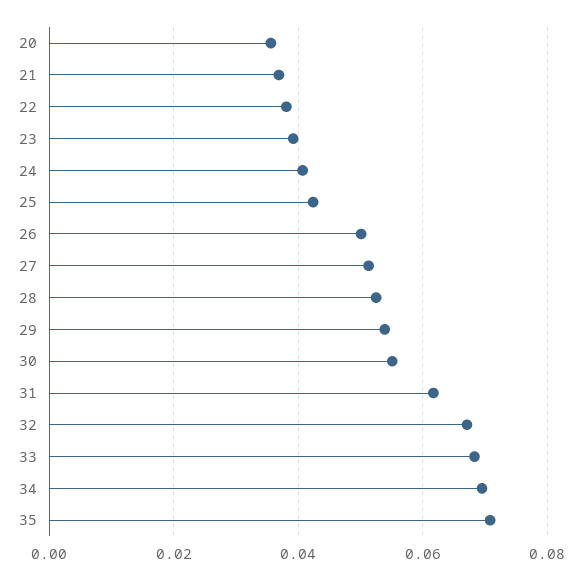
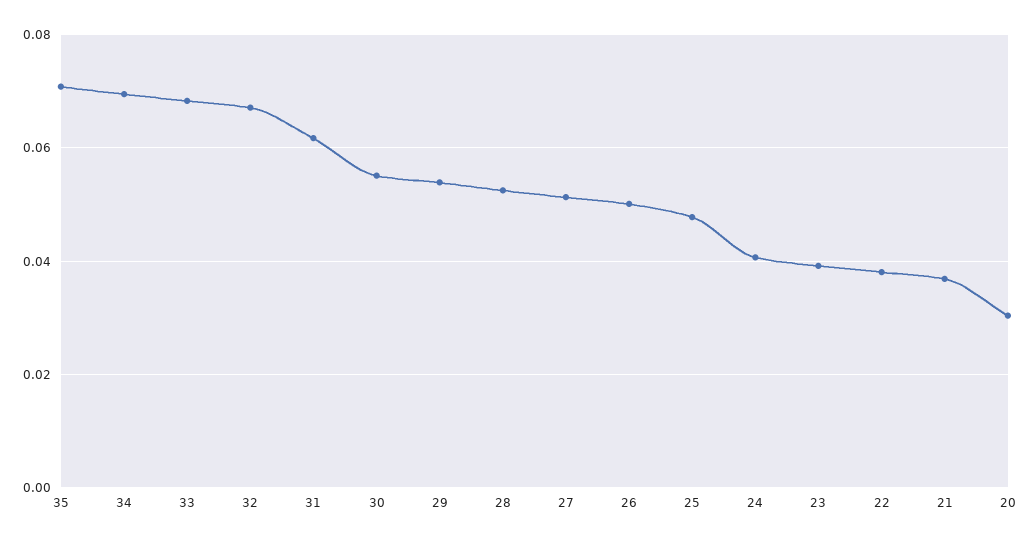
  {
-   "20": 0.036,
+   "20": 0.03,
    "21": 0.036,
    "22": 0.038,
    "23": 0.04,
    "24": 0.04,
-   "25": 0.042,
+   "25": 0.048,
    "26": 0.05,
    "27": 0.052,
    "28": 0.052,
    "29": 0.054,
    "30": 0.056,
    "31": 0.062,
    "32": 0.068,
    "33": 0.068,
    "34": 0.07,
    "35": 0.07
  }

